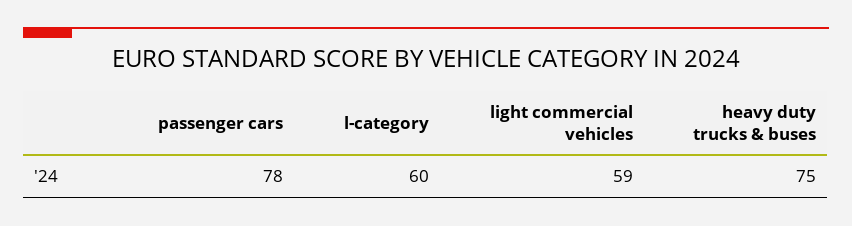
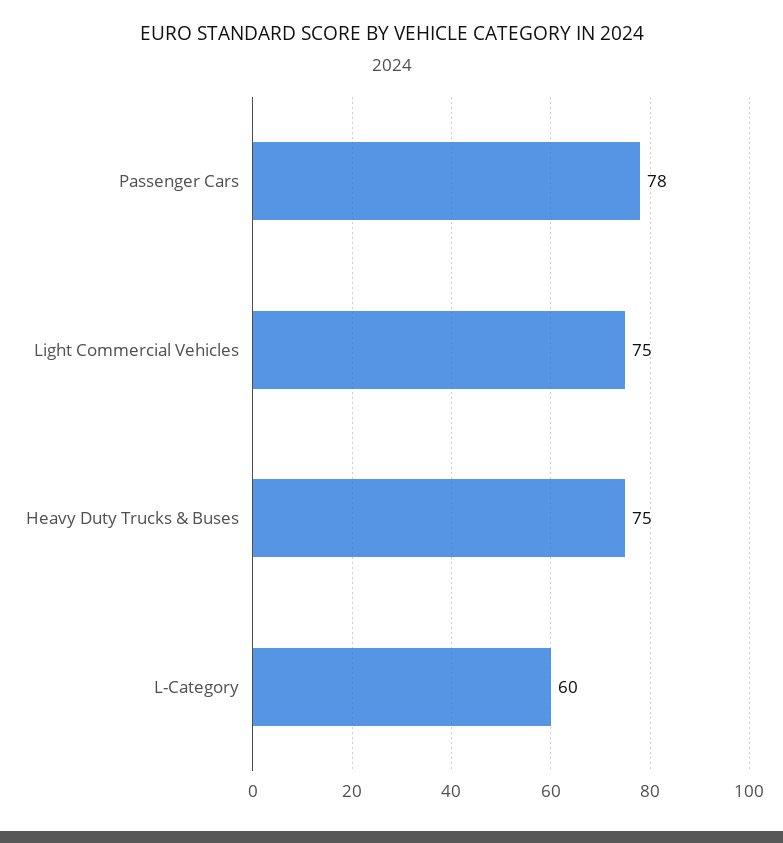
  {
    "passenger cars": 78,
    "l-category": 60,
-   "light commercial vehicles": 59,
+   "light commercial vehicles": 75,
    "heavy duty trucks & buses": 75
  }

